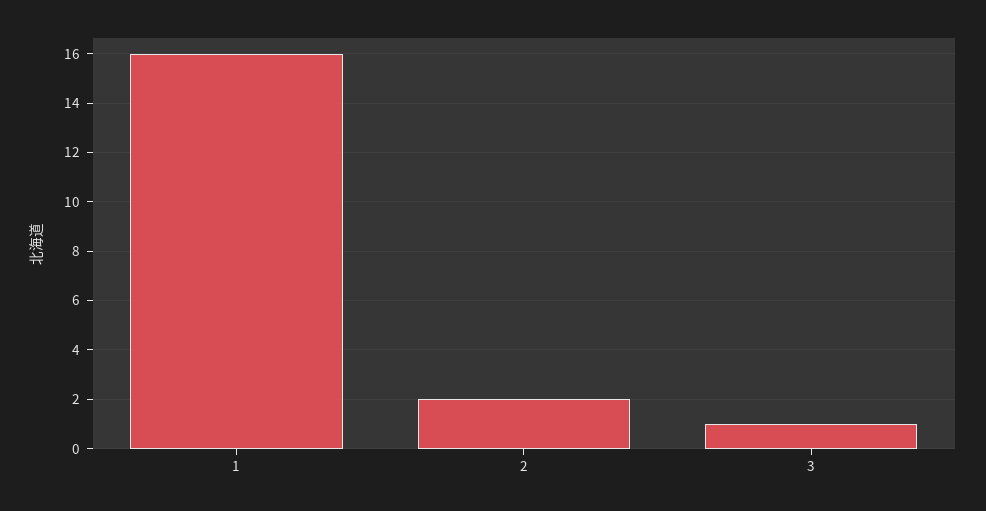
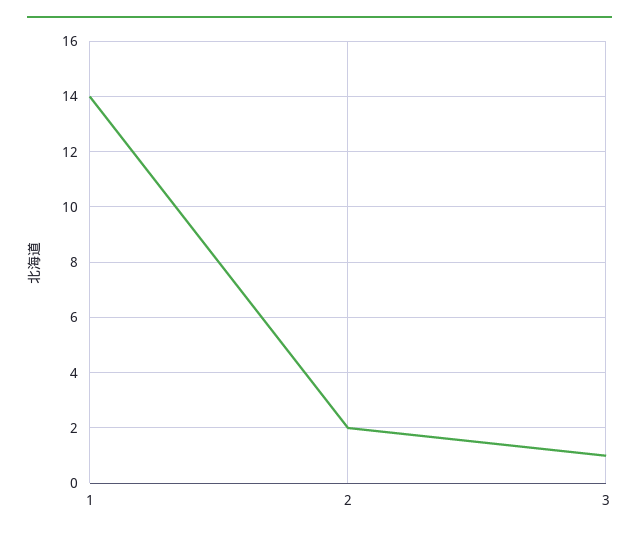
  {
-   "1": 16,
+   "1": 14,
    "2": 2,
    "3": 1
  }

